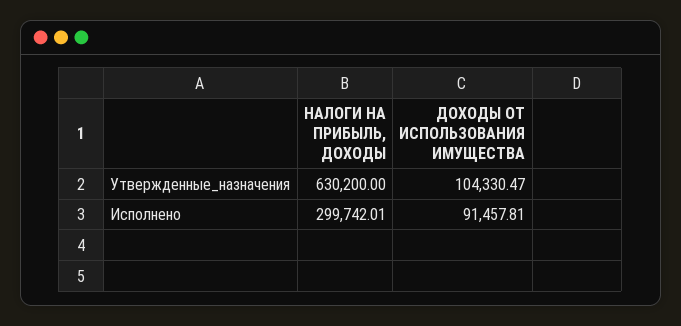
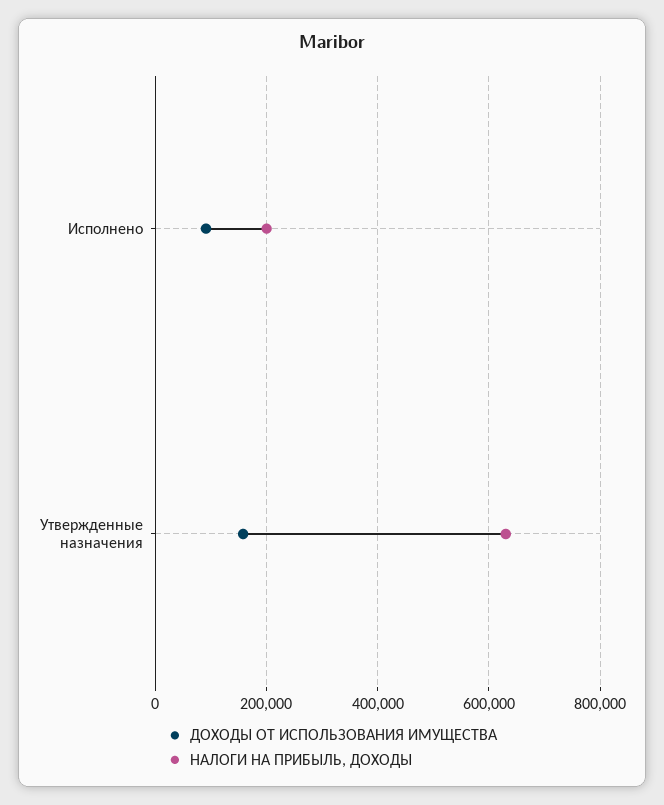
  {
    "НАЛОГИ НА ПРИБЫЛЬ, ДОХОДЫ": {
      "Утвержденные_назначения": 630200,
-     "Исполнено": 299742.01
+     "Исполнено": 200000
    },
    "ДОХОДЫ ОТ ИСПОЛЬЗОВАНИЯ ИМУЩЕСТВА": {
-     "Утвержденные_назначения": 104330.47,
+     "Утвержденные_назначения": 160000,
      "Исполнено": 91457.81
    }
  }

